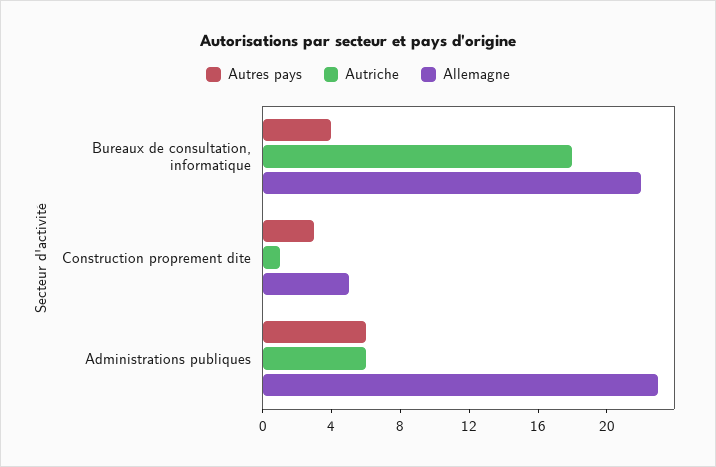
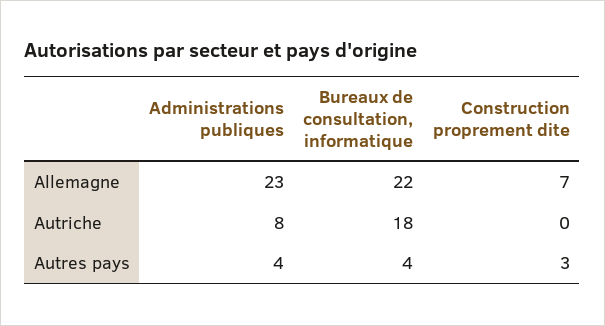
  {
    "Autres pays": {
      "Bureaux de consultation, informatique": 4,
      "Construction proprement dite": 3,
-     "Administrations publiques": 6
+     "Administrations publiques": 4
    },
    "Autriche": {
      "Bureaux de consultation, informatique": 18,
-     "Construction proprement dite": 1,
+     "Construction proprement dite": 0,
-     "Administrations publiques": 6
+     "Administrations publiques": 8
    },
    "Allemagne": {
      "Bureaux de consultation, informatique": 22,
-     "Construction proprement dite": 5,
+     "Construction proprement dite": 7,
      "Administrations publiques": 23
    }
  }

